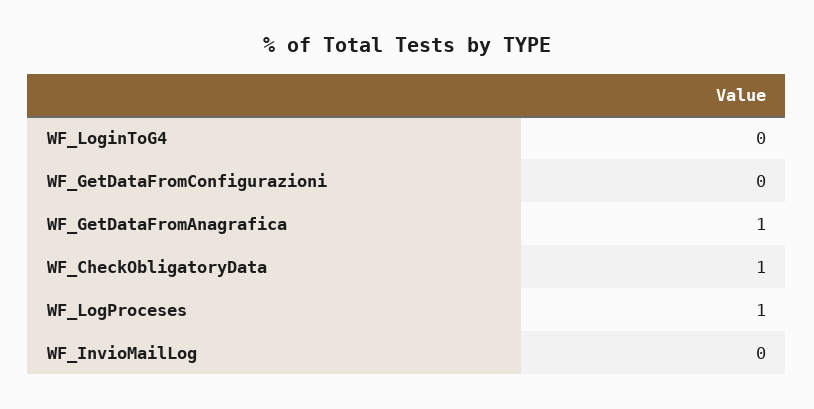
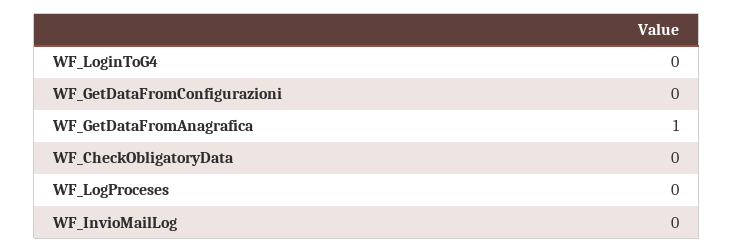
  {
    "WF_LoginToG4": 0,
    "WF_GetDataFromConfigurazioni": 0,
    "WF_GetDataFromAnagrafica": 1,
-   "WF_CheckObligatoryData": 1,
+   "WF_CheckObligatoryData": 0,
-   "WF_LogProceses": 1,
+   "WF_LogProceses": 0,
    "WF_InvioMailLog": 0
  }

